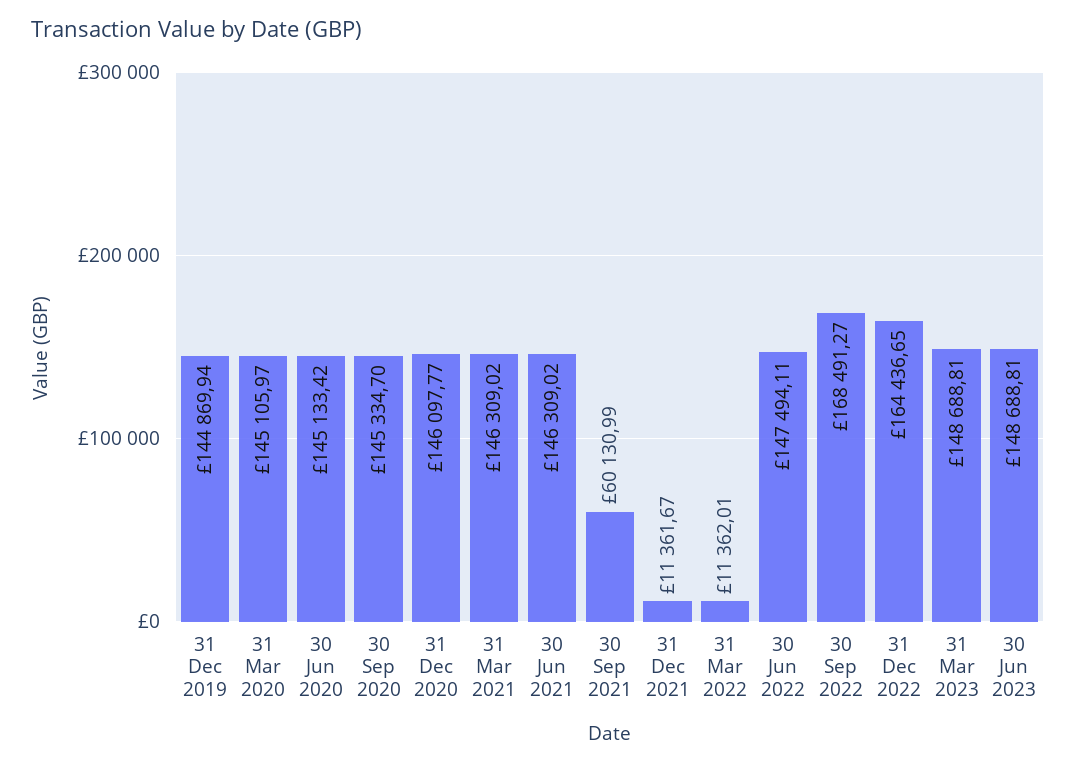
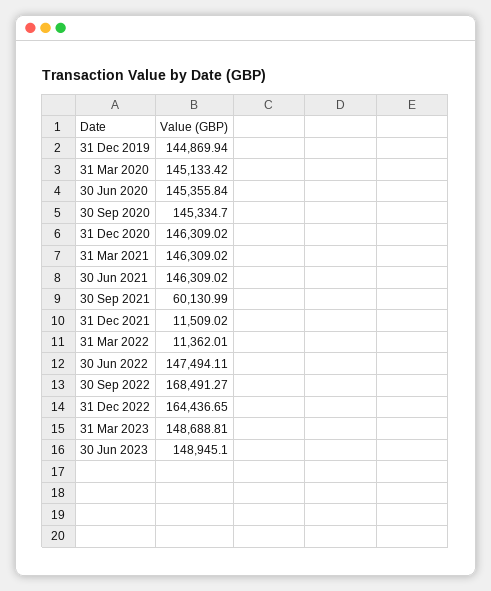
  {
    "31 Dec 2019": 144869.94,
-   "31 Mar 2020": 145105.97,
+   "31 Mar 2020": 145133.42,
-   "30 Jun 2020": 145133.42,
+   "30 Jun 2020": 145355.84,
    "30 Sep 2020": 145334.7,
-   "31 Dec 2020": 146097.77,
+   "31 Dec 2020": 146309.02,
    "31 Mar 2021": 146309.02,
    "30 Jun 2021": 146309.02,
    "30 Sep 2021": 60130.99,
-   "31 Dec 2021": 11361.67,
+   "31 Dec 2021": 11509.02,
    "31 Mar 2022": 11362.01,
    "30 Jun 2022": 147494.11,
    "30 Sep 2022": 168491.27,
    "31 Dec 2022": 164436.65,
    "31 Mar 2023": 148688.81,
-   "30 Jun 2023": 148688.81
+   "30 Jun 2023": 148945.1
  }

